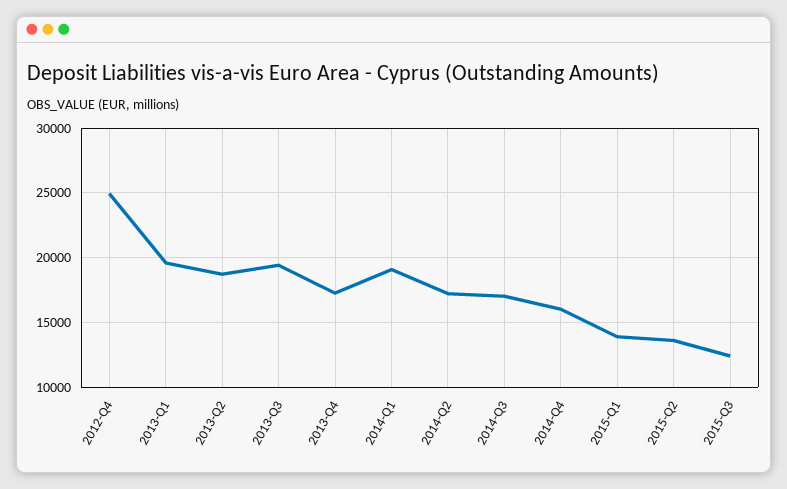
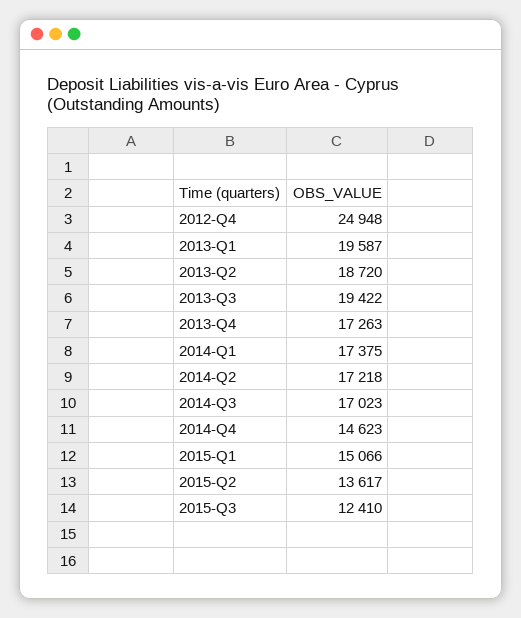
  {
    "2012-Q4": 24948,
    "2013-Q1": 19587,
    "2013-Q2": 18720,
    "2013-Q3": 19422,
    "2013-Q4": 17263,
-   "2014-Q1": 19000,
+   "2014-Q1": 17375,
    "2014-Q2": 17218,
    "2014-Q3": 17023,
-   "2014-Q4": 16000,
+   "2014-Q4": 14623,
-   "2015-Q1": 14000,
+   "2015-Q1": 15066,
    "2015-Q2": 13617,
    "2015-Q3": 12410
  }

